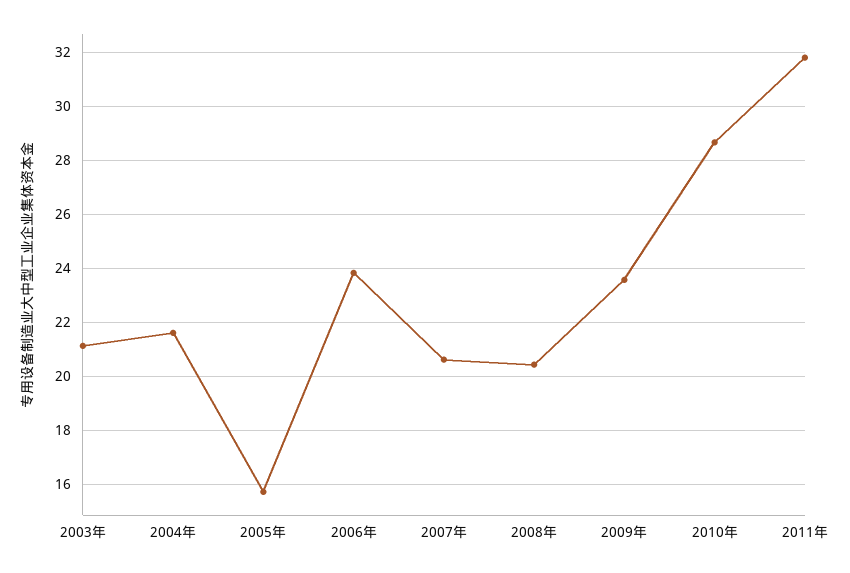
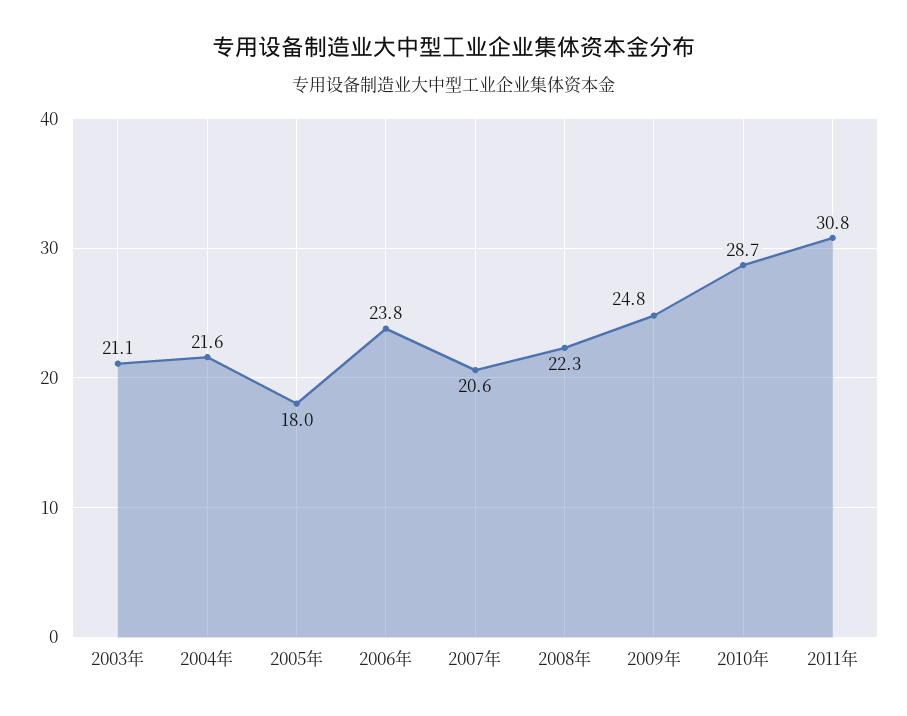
  {
    "2003年": 21.1,
    "2004年": 21.6,
-   "2005年": 15.75,
+   "2005年": 18,
    "2006年": 23.8,
    "2007年": 20.6,
-   "2008年": 20.5,
+   "2008年": 22.3,
-   "2009年": 23.5,
+   "2009年": 24.8,
    "2010年": 28.7,
-   "2011年": 31.75
+   "2011年": 30.8
  }

